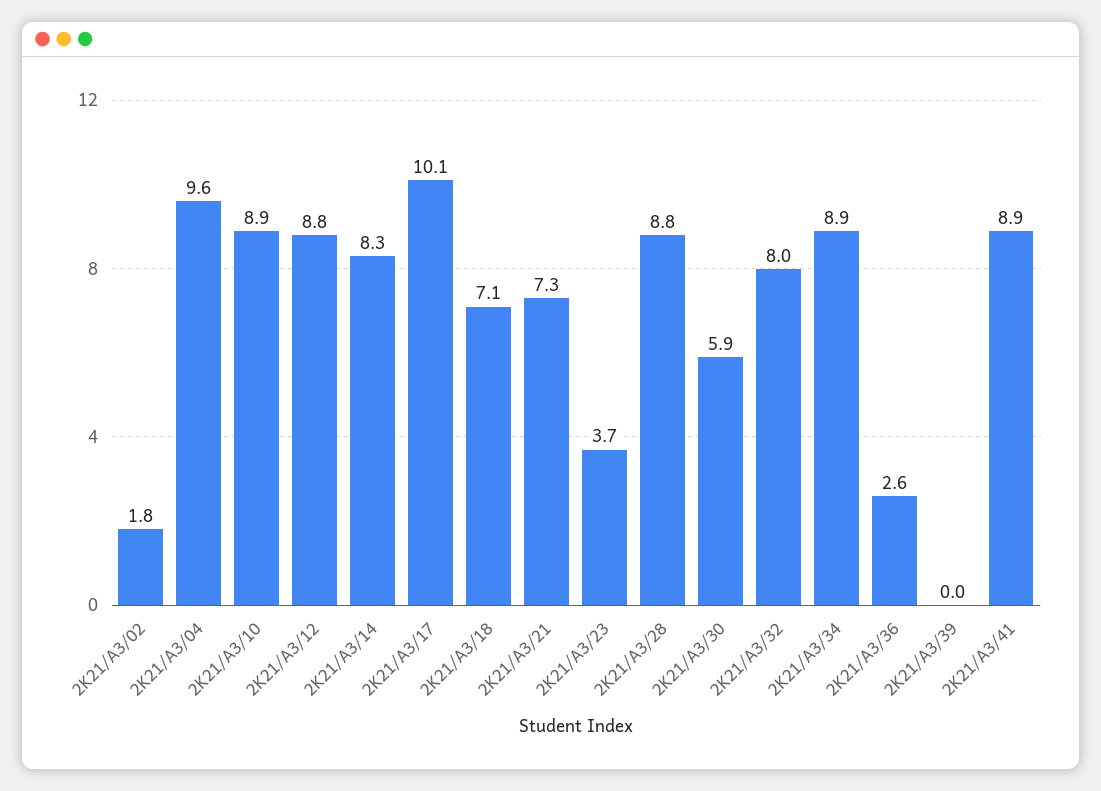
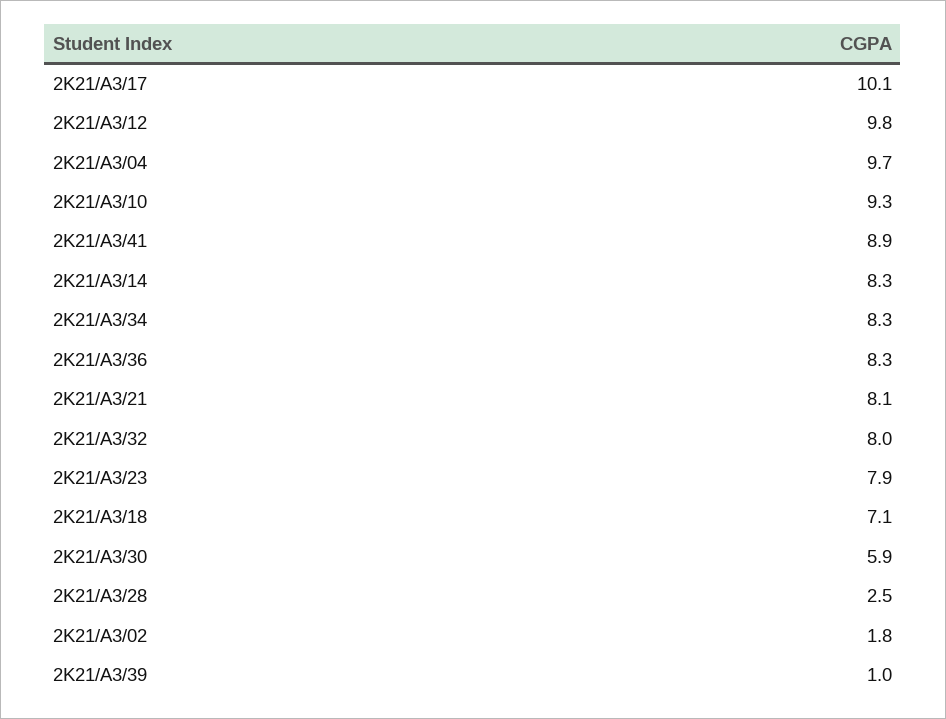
  {
    "2K21/A3/02": 1.8,
-   "2K21/A3/04": 9.6,
+   "2K21/A3/04": 9.7,
-   "2K21/A3/10": 8.9,
+   "2K21/A3/10": 9.3,
-   "2K21/A3/12": 8.8,
+   "2K21/A3/12": 9.8,
    "2K21/A3/14": 8.3,
    "2K21/A3/17": 10.1,
    "2K21/A3/18": 7.1,
-   "2K21/A3/21": 7.3,
+   "2K21/A3/21": 8.1,
-   "2K21/A3/23": 3.7,
+   "2K21/A3/23": 7.9,
-   "2K21/A3/28": 8.8,
+   "2K21/A3/28": 2.5,
    "2K21/A3/30": 5.9,
    "2K21/A3/32": 8,
-   "2K21/A3/34": 8.9,
+   "2K21/A3/34": 8.3,
-   "2K21/A3/36": 2.6,
+   "2K21/A3/36": 8.3,
-   "2K21/A3/39": 0,
+   "2K21/A3/39": 1,
    "2K21/A3/41": 8.9
  }

